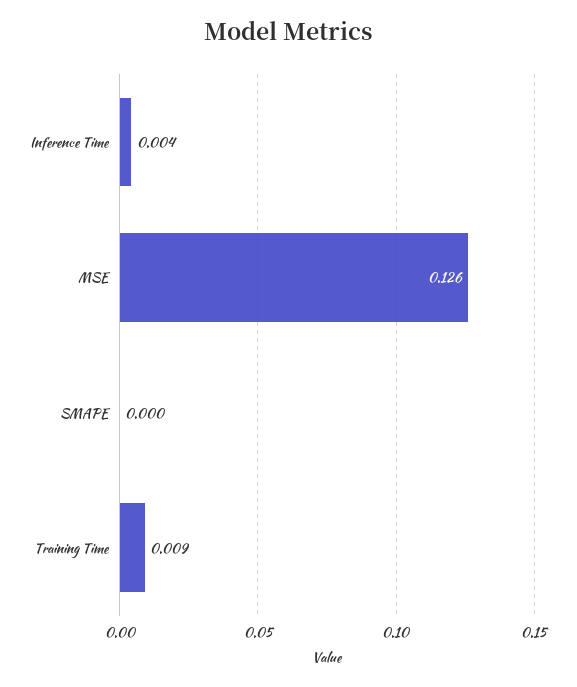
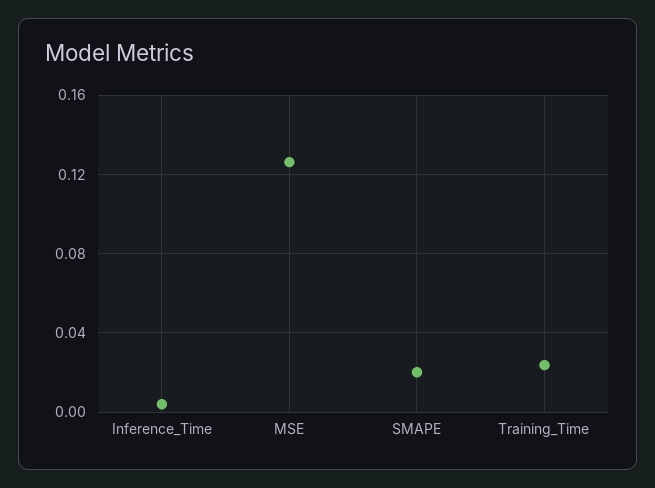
  {
    "Inference Time": 0.004,
    "MSE": 0.126,
-   "SMAPE": 0,
+   "SMAPE": 0.02,
-   "Training Time": 0.009
+   "Training Time": 0.025
  }

